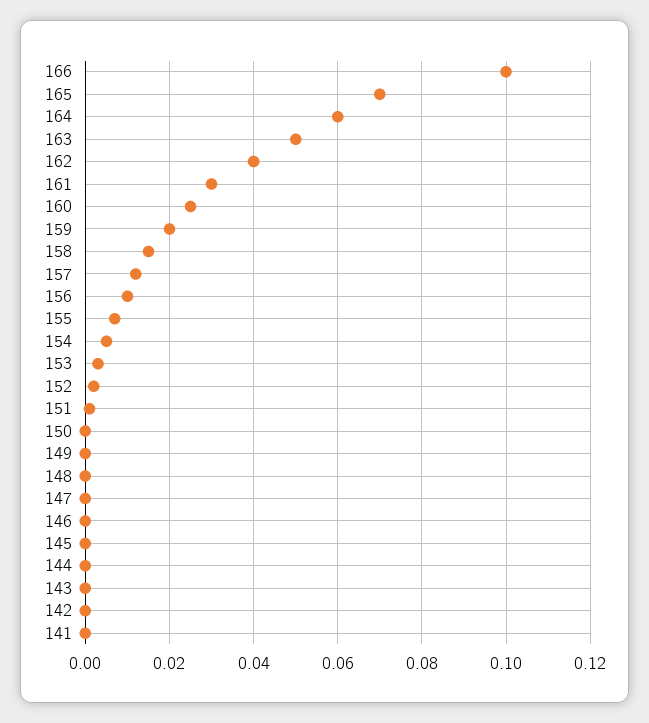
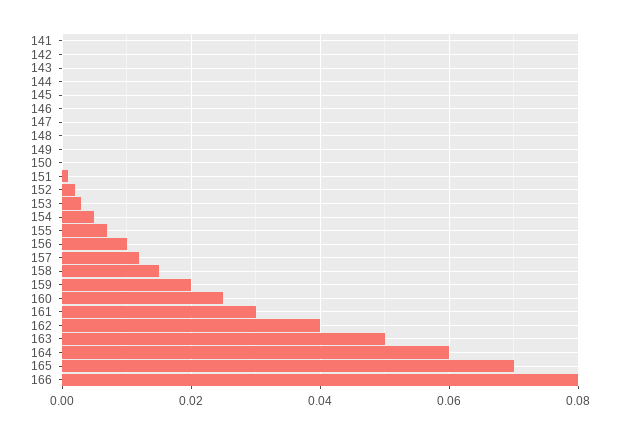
  {
-   "166": 0.1,
+   "166": 0.08,
    "165": 0.07,
    "164": 0.06,
    "163": 0.05,
    "162": 0.04,
    "161": 0.03,
    "160": 0.025,
    "159": 0.02,
    "158": 0.015,
    "157": 0.01,
    "156": 0.01,
    "155": 0.005,
    "154": 0.005,
    "153": 0.005,
    "152": 0,
    "151": 0,
    "150": 0,
    "149": 0,
    "148": 0,
    "147": 0,
    "146": 0,
    "145": 0,
    "144": 0,
    "143": 0,
    "142": 0,
    "141": 0
  }

